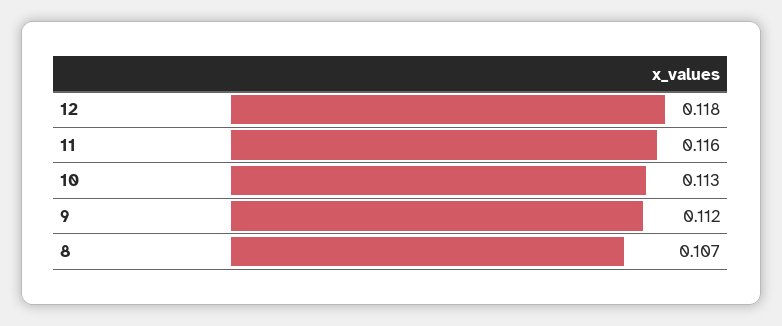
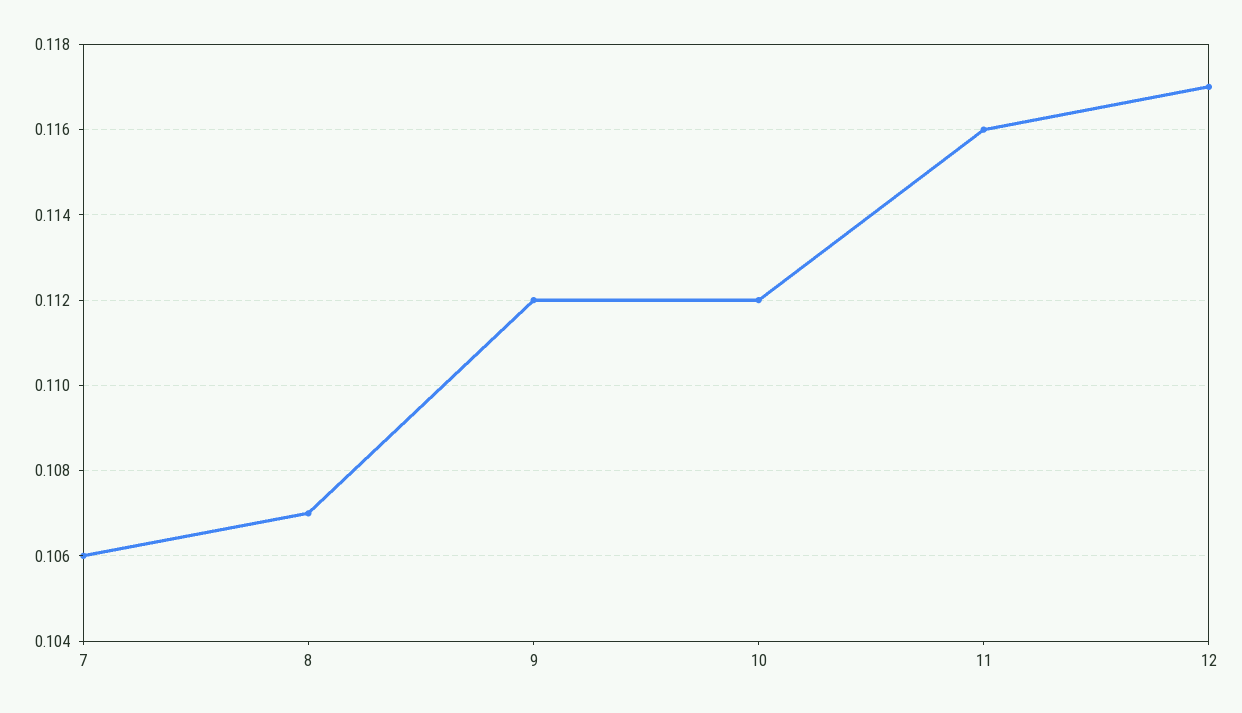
  {
-   "12": 0.118,
+   "12": 0.117,
    "11": 0.116,
-   "10": 0.113,
+   "10": 0.112,
    "9": 0.112,
-   "8": 0.107
+   "8": 0.107,
+   "7": 0.106
  }

